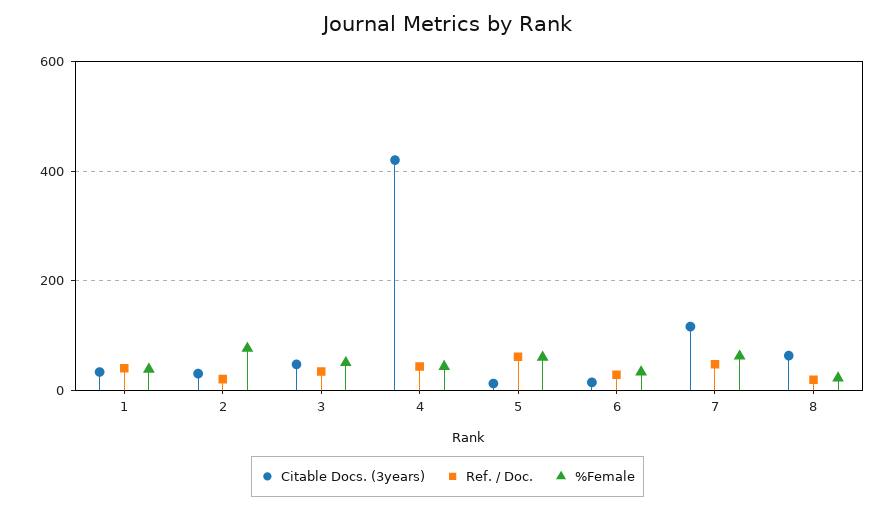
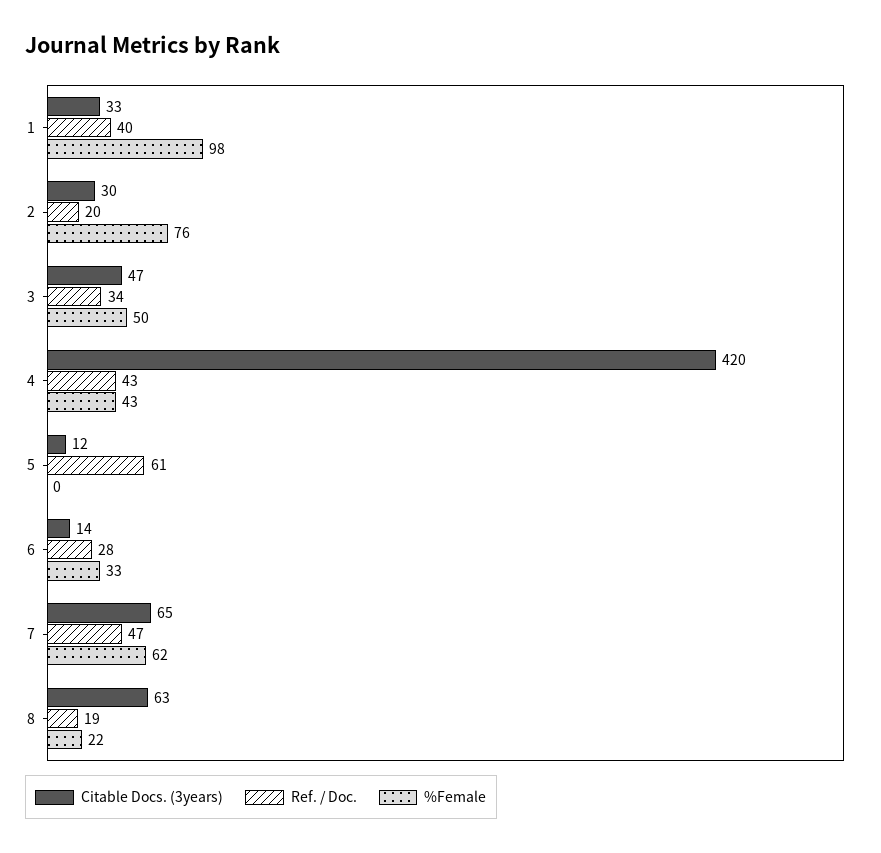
  {
    "Citable Docs. (3years)": {
      "1": 33,
      "2": 30,
      "3": 47,
      "4": 420,
      "5": 12,
      "6": 14,
-     "7": 120,
+     "7": 65,
      "8": 63
    },
    "Ref. / Doc.": {
      "1": 40,
      "2": 20,
      "3": 34,
      "4": 43,
      "5": 61,
      "6": 28,
      "7": 47,
      "8": 19
    },
    "%Female": {
-     "1": 40,
+     "1": 98,
      "2": 76,
      "3": 50,
      "4": 43,
-     "5": 60,
+     "5": 0,
      "6": 33,
      "7": 62,
      "8": 22
    }
  }

